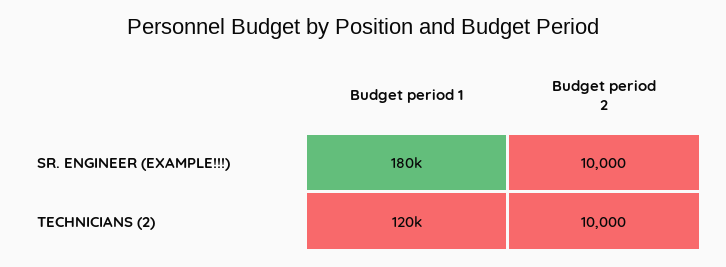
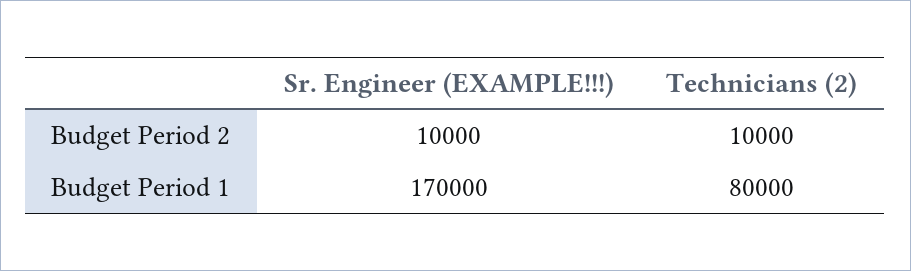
  {
    "Budget period 1": {
-     "SR. ENGINEER (EXAMPLE!!!)": 180000,
+     "SR. ENGINEER (EXAMPLE!!!)": 170000,
-     "TECHNICIANS (2)": 120000
+     "TECHNICIANS (2)": 80000
    },
    "Budget period 2": {
      "SR. ENGINEER (EXAMPLE!!!)": 10000,
      "TECHNICIANS (2)": 10000
    }
  }

